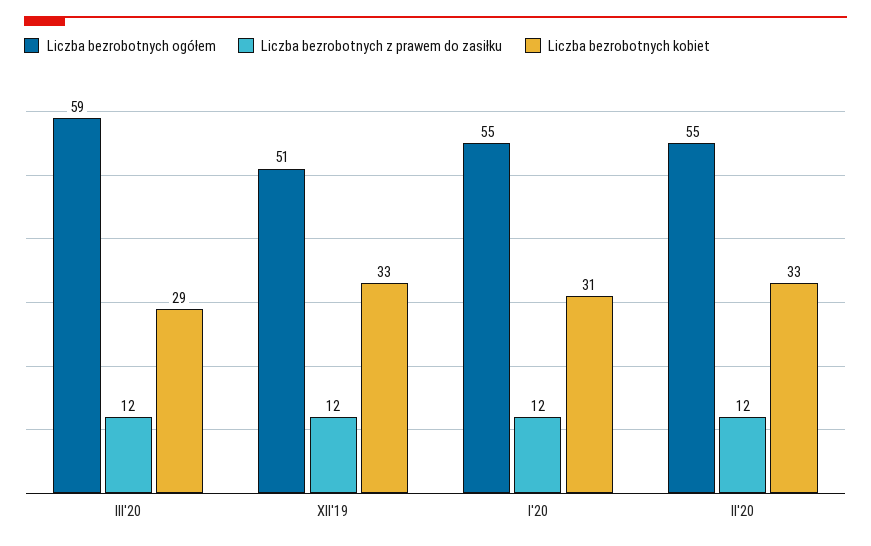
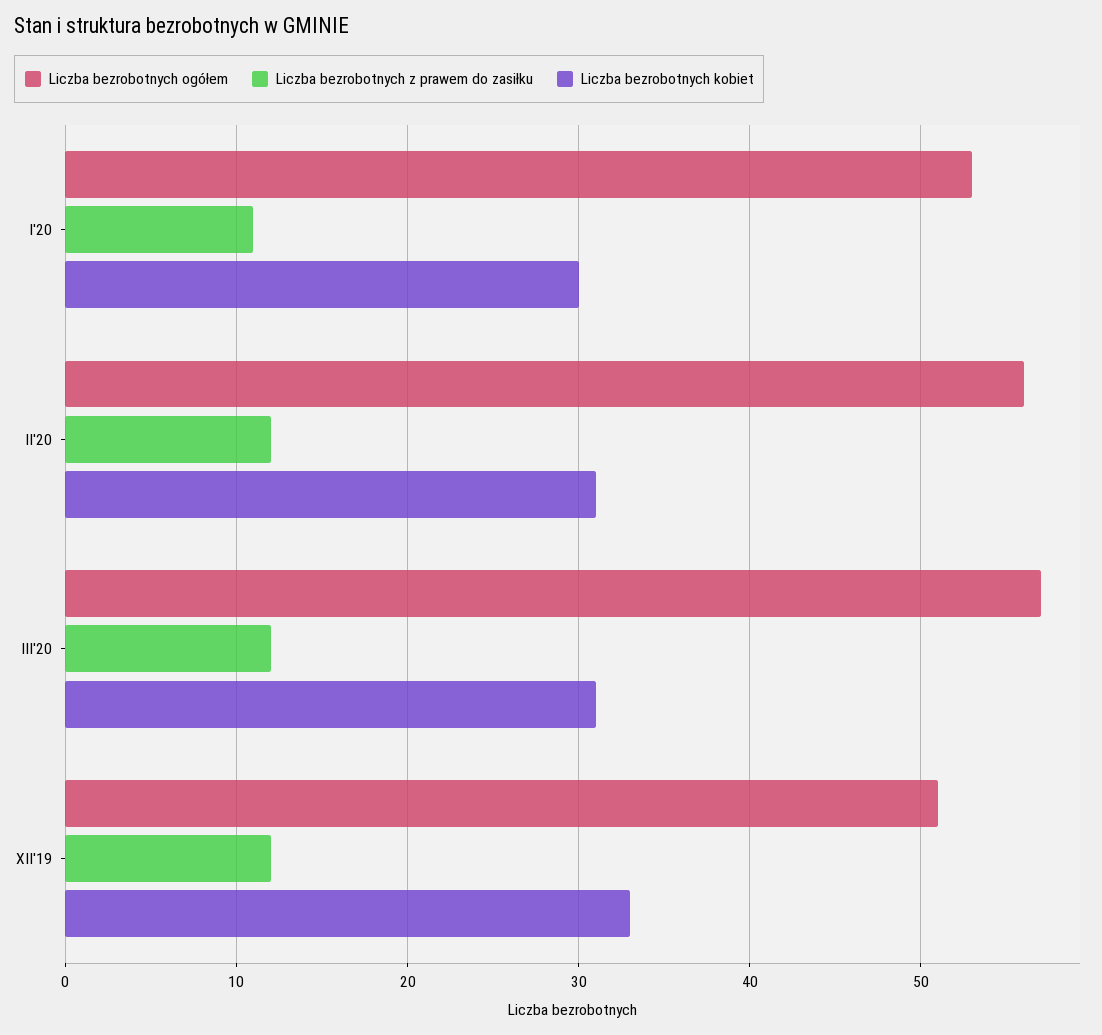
  {
    "Liczba bezrobotnych ogółem": {
-     "III'20": 59,
+     "III'20": 57,
      "XII'19": 51,
-     "I'20": 55,
+     "I'20": 53,
-     "II'20": 55
+     "II'20": 56
    },
    "Liczba bezrobotnych z prawem do zasiłku": {
      "III'20": 12,
      "XII'19": 12,
-     "I'20": 12,
+     "I'20": 11,
      "II'20": 12
    },
    "Liczba bezrobotnych kobiet": {
-     "III'20": 29,
+     "III'20": 31,
      "XII'19": 33,
-     "I'20": 31,
+     "I'20": 30,
-     "II'20": 33
+     "II'20": 31
    }
  }

